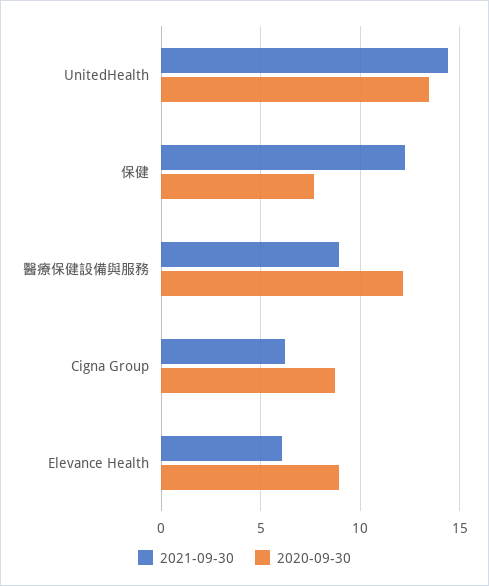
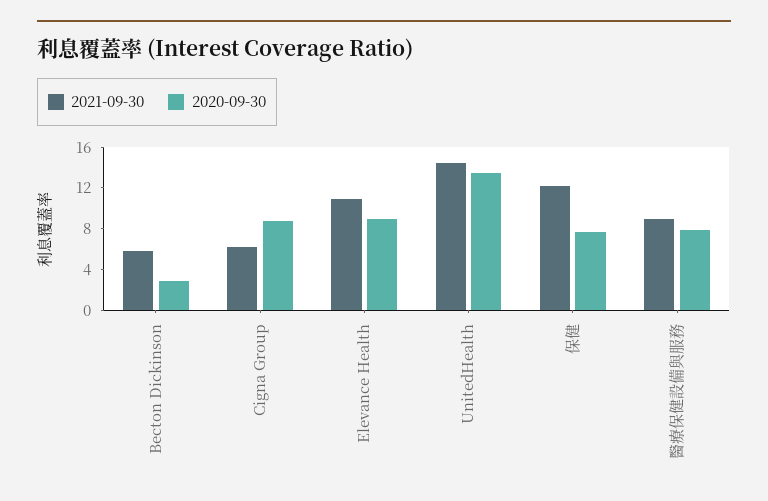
  {
    "2021-09-30": {
      "UnitedHealth": 14.5,
      "保健": 12,
      "醫療保健設備與服務": 9,
      "Cigna Group": 6,
-     "Elevance Health": 6
+     "Elevance Health": 11,
+     "Becton Dickinson": 6
    },
    "2020-09-30": {
      "UnitedHealth": 13.5,
      "保健": 7.5,
-     "醫療保健設備與服務": 12,
+     "醫療保健設備與服務": 8,
      "Cigna Group": 9,
-     "Elevance Health": 9
+     "Elevance Health": 9,
+     "Becton Dickinson": 3
    }
  }

